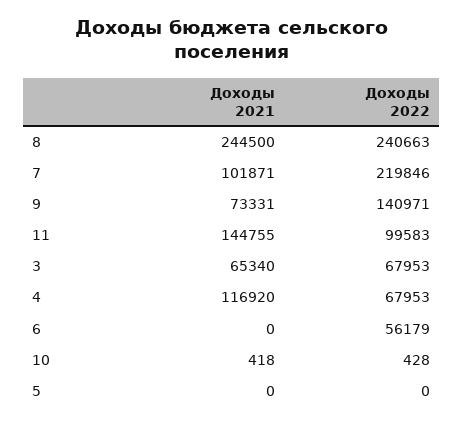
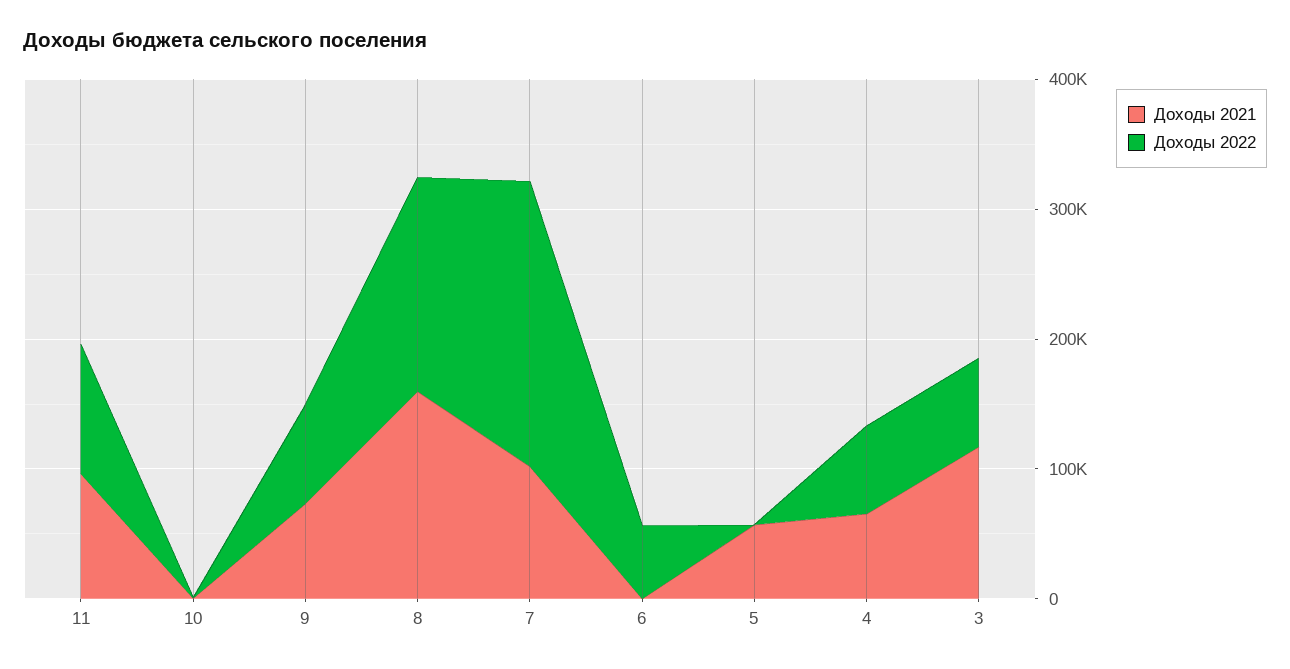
  {
    "Доходы 2021": {
-     "8": 244500,
+     "8": 160000,
      "7": 101871,
      "9": 73331,
-     "11": 144755,
+     "11": 100000,
-     "3": 65340,
+     "3": 120000,
-     "4": 116920,
+     "4": 60000,
      "6": 0,
      "10": 418,
-     "5": 0
+     "5": 60000
    },
    "Доходы 2022": {
-     "8": 240663,
+     "8": 160000,
      "7": 219846,
-     "9": 140971,
+     "9": 80000,
      "11": 99583,
      "3": 67953,
      "4": 67953,
      "6": 56179,
      "10": 428,
      "5": 0
    }
  }

